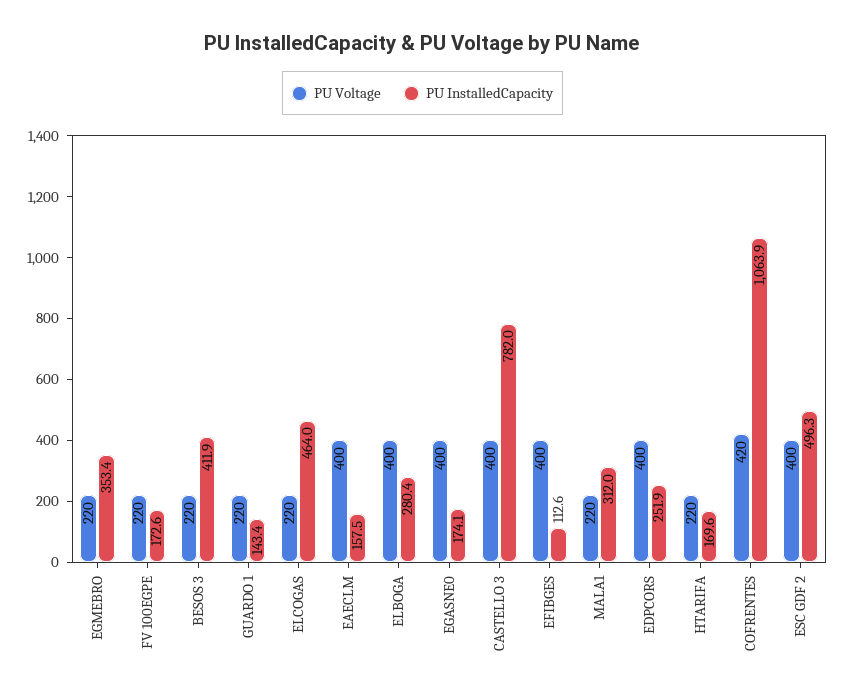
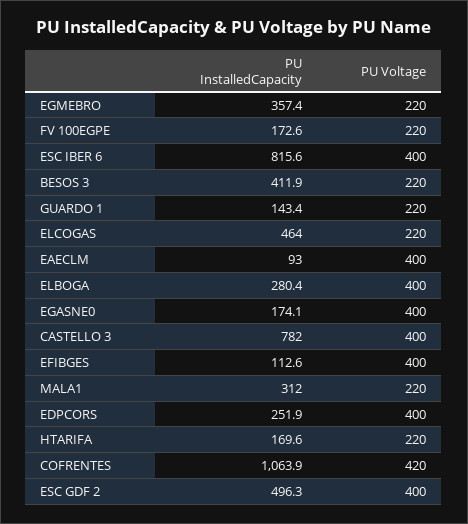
  {
    "PU Voltage": {
      "EGMEBRO": 220,
      "FV 100EGPE": 220,
      "BESOS 3": 220,
      "GUARDO 1": 220,
      "ELCOGAS": 220,
      "EAECLM": 400,
      "ELBOGA": 400,
      "EGASNE0": 400,
      "CASTELLO 3": 400,
      "EFIBGES": 400,
      "MALA1": 220,
      "EDPCORS": 400,
      "HTARIFA": 220,
      "COFRENTES": 420,
-     "ESC GDF 2": 400
+     "ESC GDF 2": 400,
+     "ESC IBER 6": 400
    },
    "PU InstalledCapacity": {
-     "EGMEBRO": 353.4,
+     "EGMEBRO": 357.4,
      "FV 100EGPE": 172.6,
      "BESOS 3": 411.9,
      "GUARDO 1": 143.4,
      "ELCOGAS": 464,
-     "EAECLM": 157.5,
+     "EAECLM": 93,
      "ELBOGA": 280.4,
      "EGASNE0": 174.1,
      "CASTELLO 3": 782,
      "EFIBGES": 112.6,
      "MALA1": 312,
      "EDPCORS": 251.9,
      "HTARIFA": 169.6,
      "COFRENTES": 1063.9,
-     "ESC GDF 2": 496.3
+     "ESC GDF 2": 496.3,
+     "ESC IBER 6": 815.6
    }
  }

